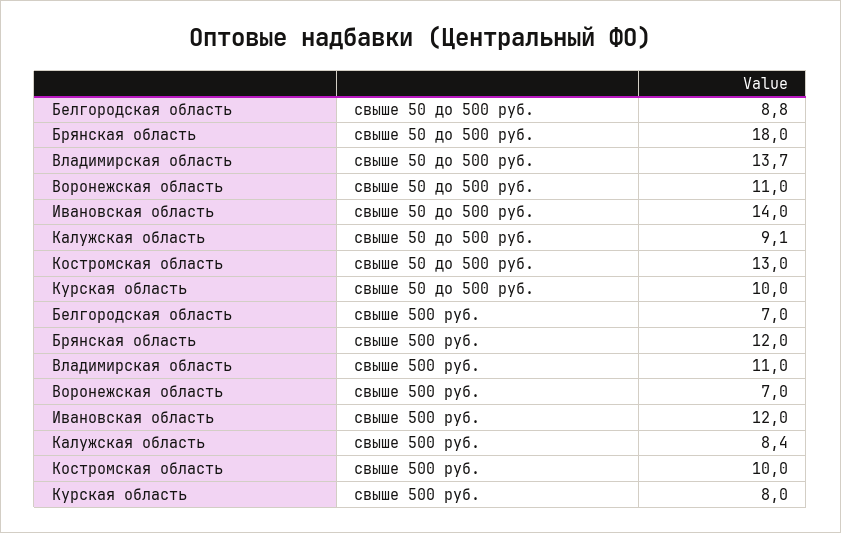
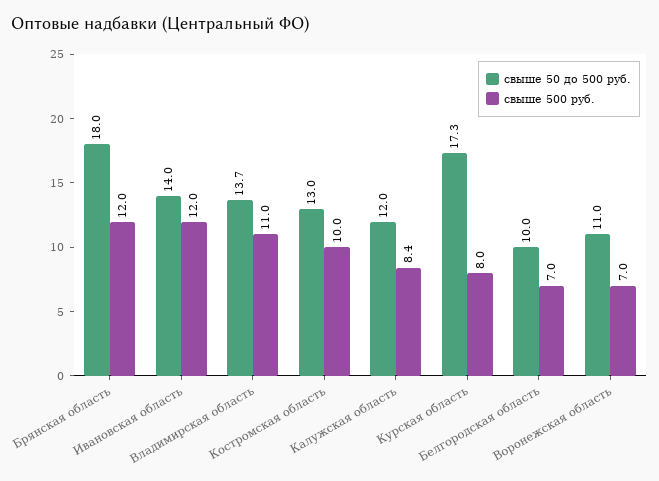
  {
    "свыше 50 до 500 руб.": {
-     "Белгородская область": 8.8,
+     "Белгородская область": 10,
      "Брянская область": 18,
      "Владимирская область": 13.7,
      "Воронежская область": 11,
      "Ивановская область": 14,
-     "Калужская область": 9.1,
+     "Калужская область": 12,
      "Костромская область": 13,
-     "Курская область": 10
+     "Курская область": 17.3
    },
    "свыше 500 руб.": {
      "Белгородская область": 7,
      "Брянская область": 12,
      "Владимирская область": 11,
      "Воронежская область": 7,
      "Ивановская область": 12,
      "Калужская область": 8.4,
      "Костромская область": 10,
      "Курская область": 8
    }
  }

